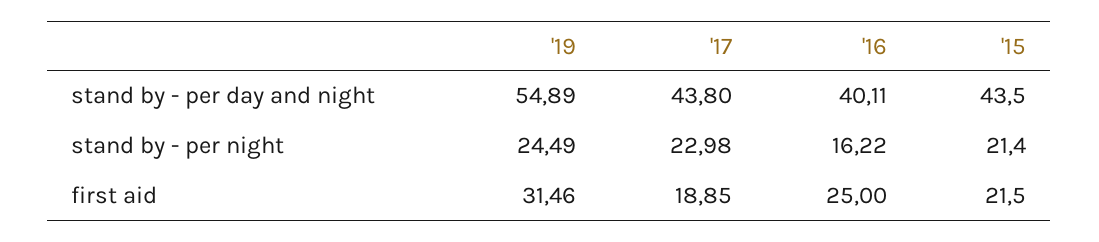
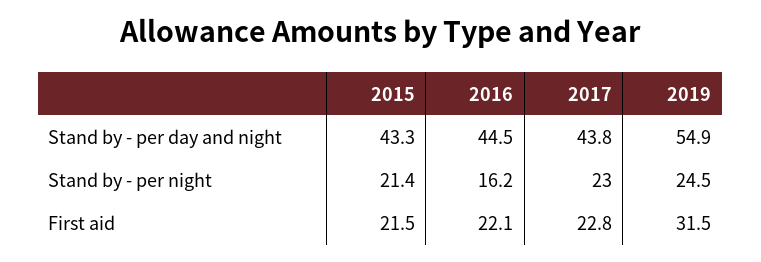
  {
    "'19": {
      "stand by - per day and night": 54.89,
      "stand by - per night": 24.49,
      "first aid": 31.46
    },
    "'17": {
      "stand by - per day and night": 43.8,
      "stand by - per night": 22.98,
-     "first aid": 18.85
+     "first aid": 22.8
    },
    "'16": {
-     "stand by - per day and night": 40.11,
+     "stand by - per day and night": 44.5,
      "stand by - per night": 16.22,
-     "first aid": 25
+     "first aid": 22.1
    },
    "'15": {
-     "stand by - per day and night": 43.5,
+     "stand by - per day and night": 43.3,
      "stand by - per night": 21.4,
      "first aid": 21.5
    }
  }

